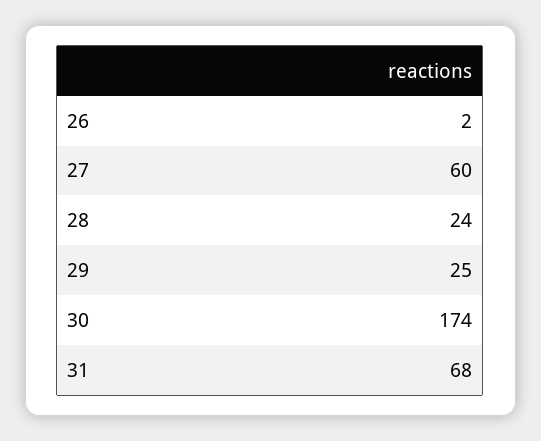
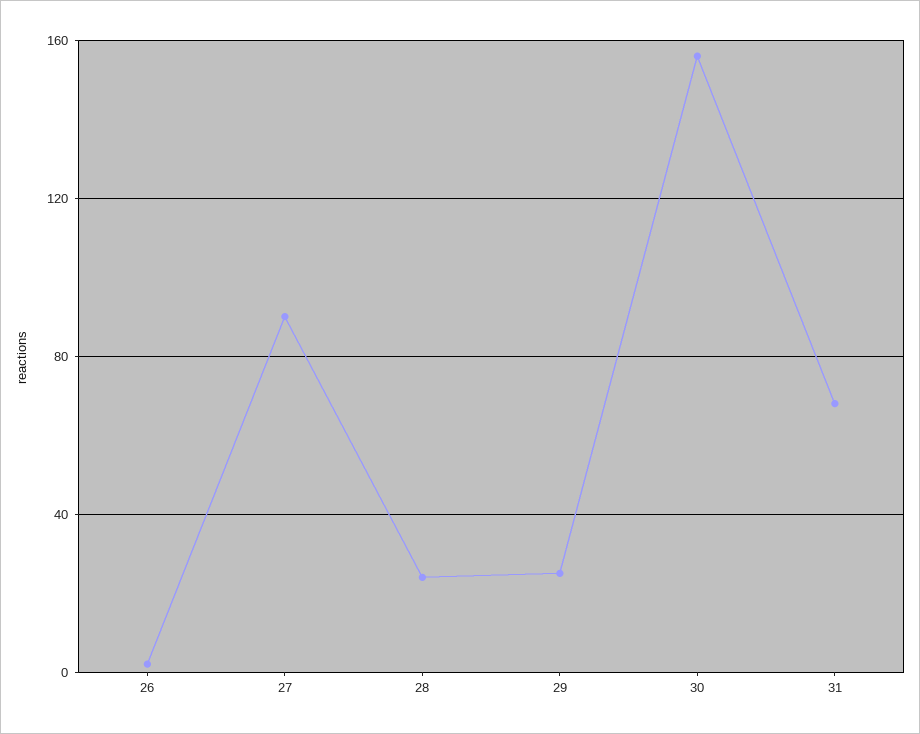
  {
    "26": 2,
-   "27": 60,
+   "27": 90,
    "28": 24,
    "29": 25,
-   "30": 174,
+   "30": 155,
    "31": 68
  }

